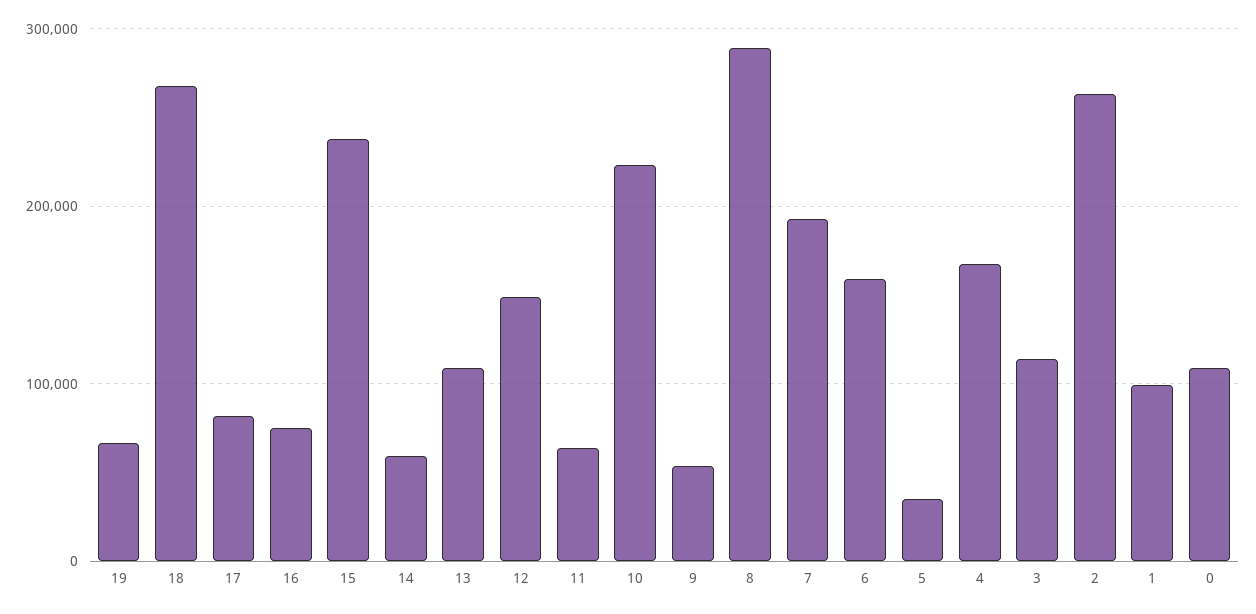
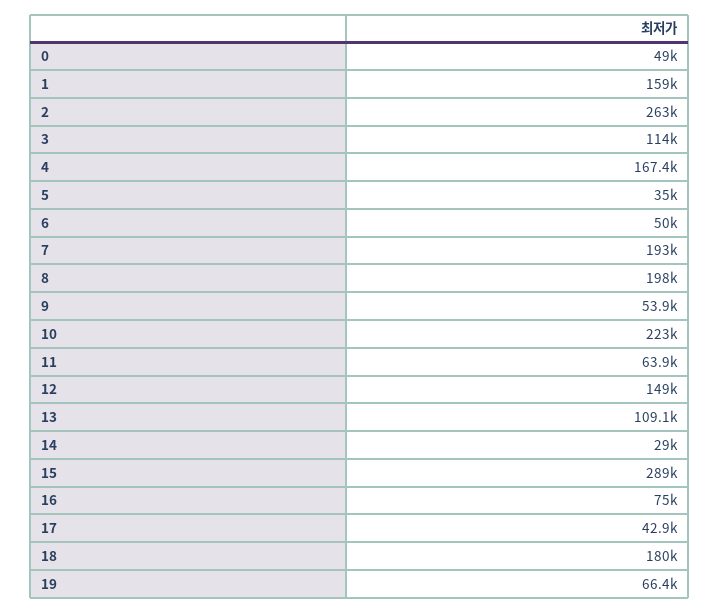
  {
    "19": 66400,
-   "18": 270000,
+   "18": 180000,
-   "17": 80000,
+   "17": 42900,
    "16": 75000,
-   "15": 240000,
+   "15": 289000,
-   "14": 60000,
+   "14": 29000,
    "13": 109100,
    "12": 149000,
    "11": 63900,
    "10": 223000,
    "9": 53900,
-   "8": 290000,
+   "8": 198000,
    "7": 193000,
-   "6": 160000,
+   "6": 50000,
    "5": 35000,
    "4": 167400,
    "3": 114000,
    "2": 263000,
-   "1": 100000,
+   "1": 159000,
-   "0": 110000
+   "0": 49000
  }

